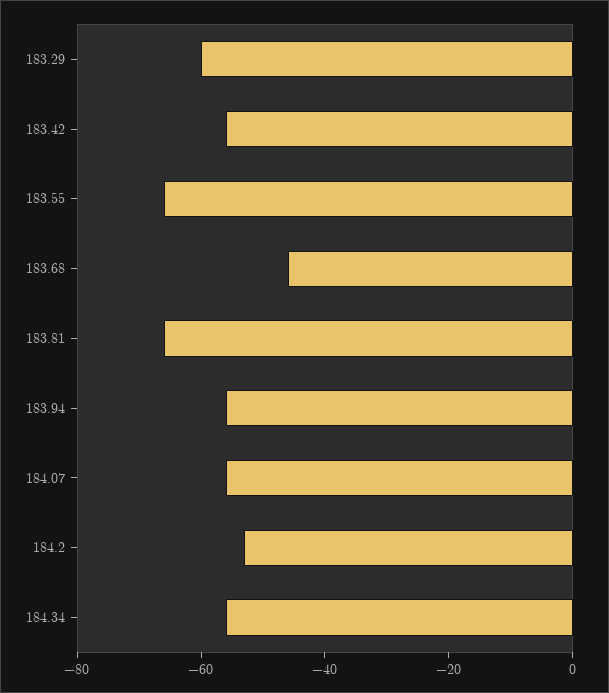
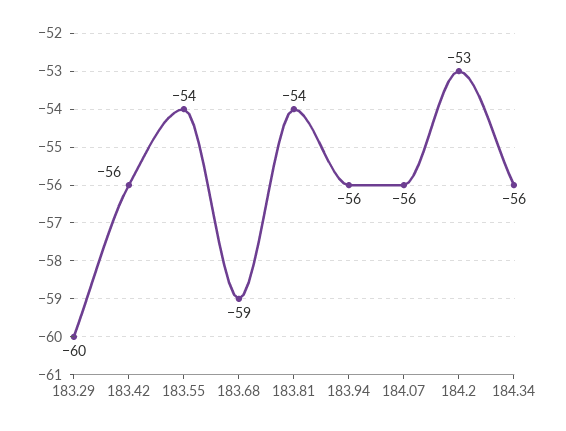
  {
    "183.29": -60,
    "183.42": -56,
-   "183.55": -65,
+   "183.55": -54,
-   "183.68": -45,
+   "183.68": -59,
-   "183.81": -65,
+   "183.81": -54,
    "183.94": -56,
    "184.07": -56,
    "184.2": -53,
    "184.34": -56
  }

